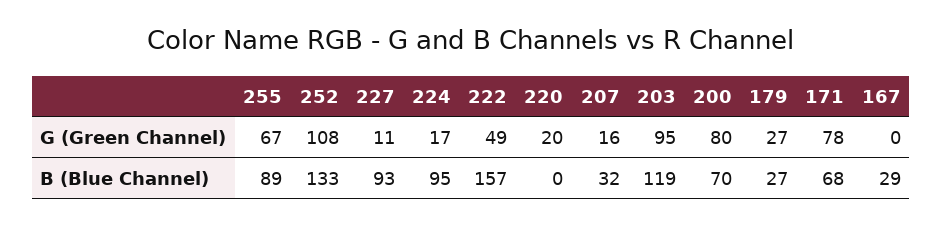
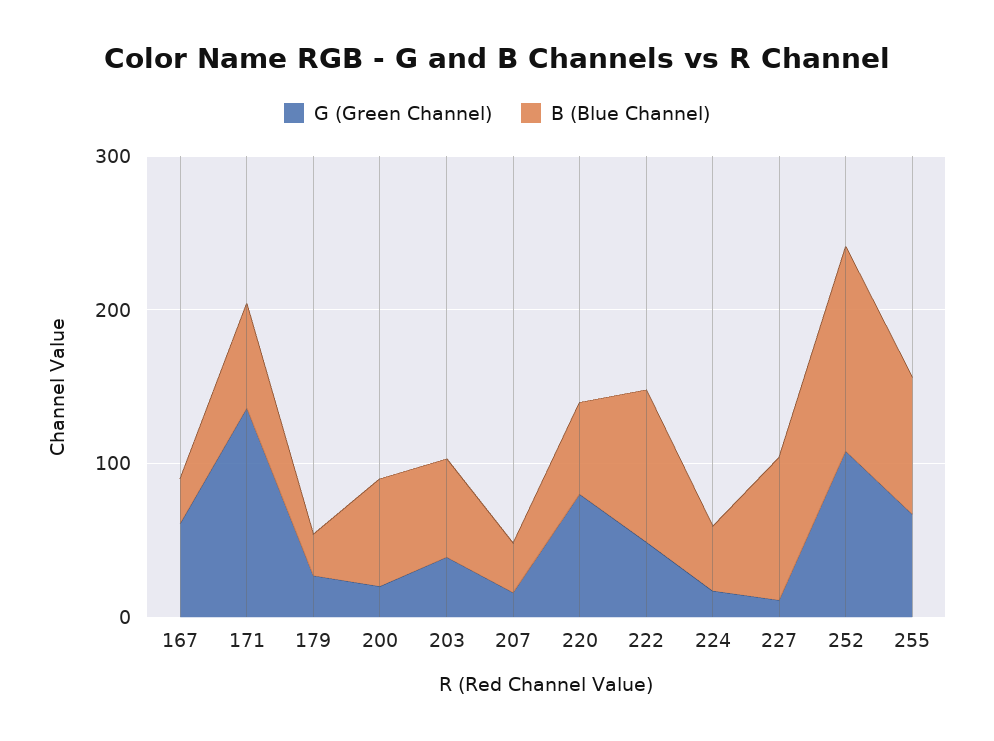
  {
    "G (Green Channel)": {
      "255": 67,
      "252": 108,
      "227": 11,
      "224": 17,
      "222": 49,
-     "220": 20,
+     "220": 80,
      "207": 16,
-     "203": 95,
+     "203": 40,
-     "200": 80,
+     "200": 20,
      "179": 27,
-     "171": 78,
+     "171": 140,
-     "167": 0
+     "167": 60
    },
    "B (Blue Channel)": {
      "255": 89,
      "252": 133,
      "227": 93,
-     "224": 95,
+     "224": 40,
-     "222": 157,
+     "222": 100,
-     "220": 0,
+     "220": 60,
      "207": 32,
-     "203": 119,
+     "203": 60,
      "200": 70,
      "179": 27,
      "171": 68,
      "167": 29
    }
  }

